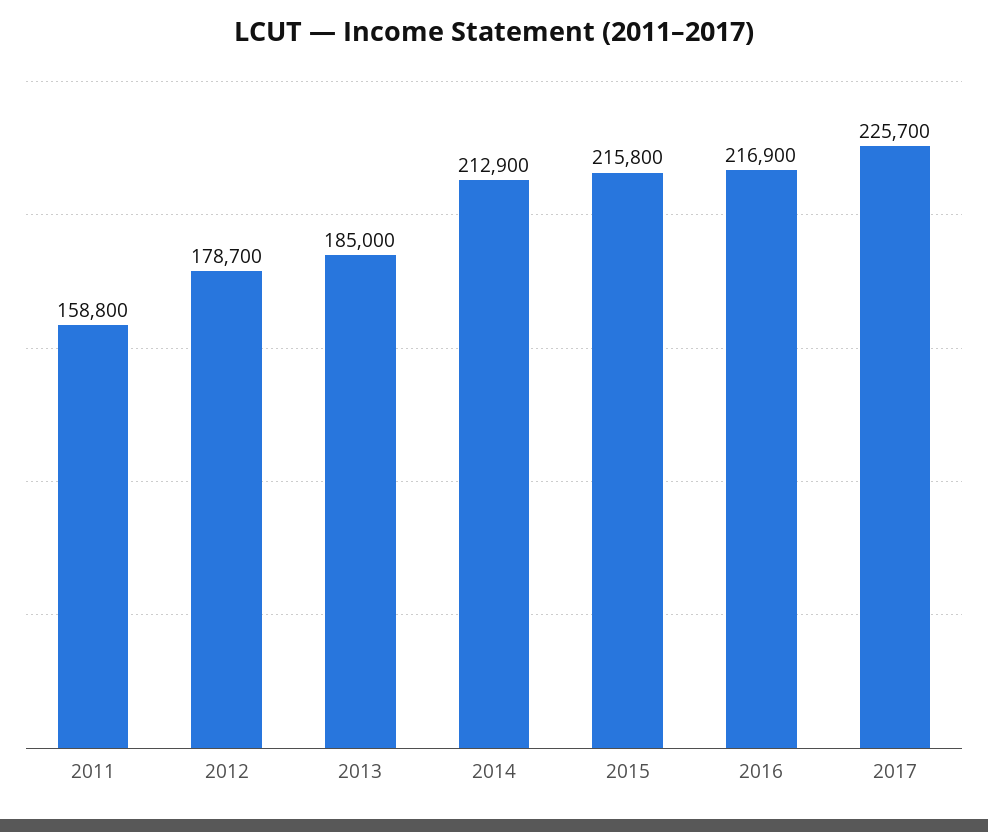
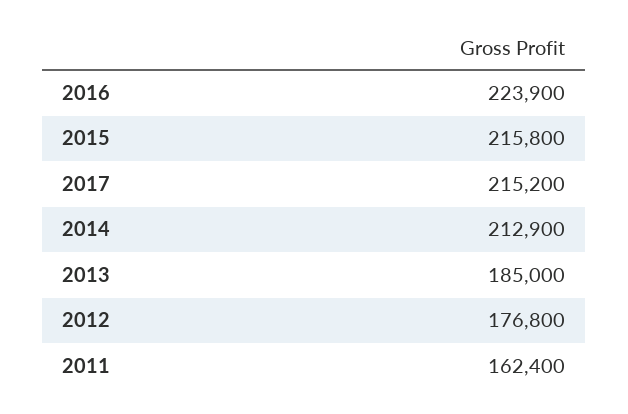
  {
-   "2011": 158800,
+   "2011": 162400,
-   "2012": 178700,
+   "2012": 176800,
    "2013": 185000,
    "2014": 212900,
    "2015": 215800,
-   "2016": 216900,
+   "2016": 223900,
-   "2017": 225700
+   "2017": 215200
  }

